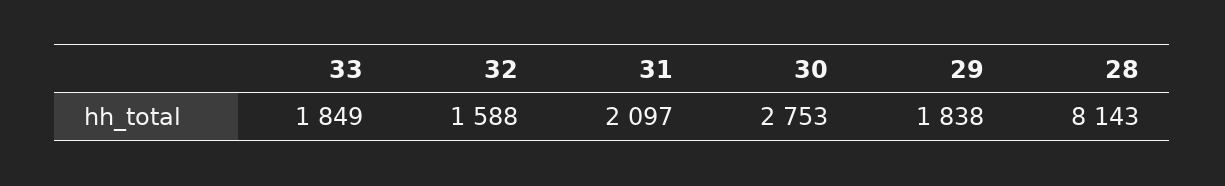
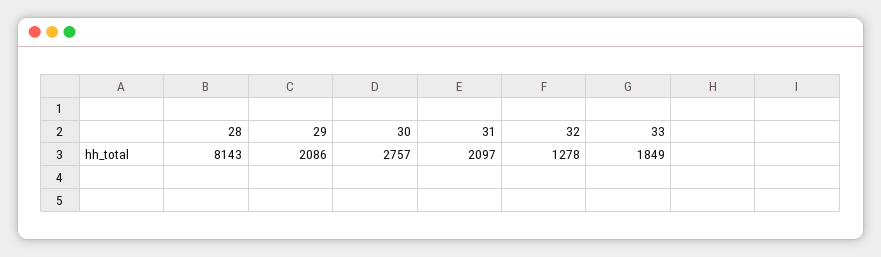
  {
    "33": 1849,
-   "32": 1588,
+   "32": 1278,
    "31": 2097,
-   "30": 2753,
+   "30": 2757,
-   "29": 1838,
+   "29": 2086,
    "28": 8143
  }

